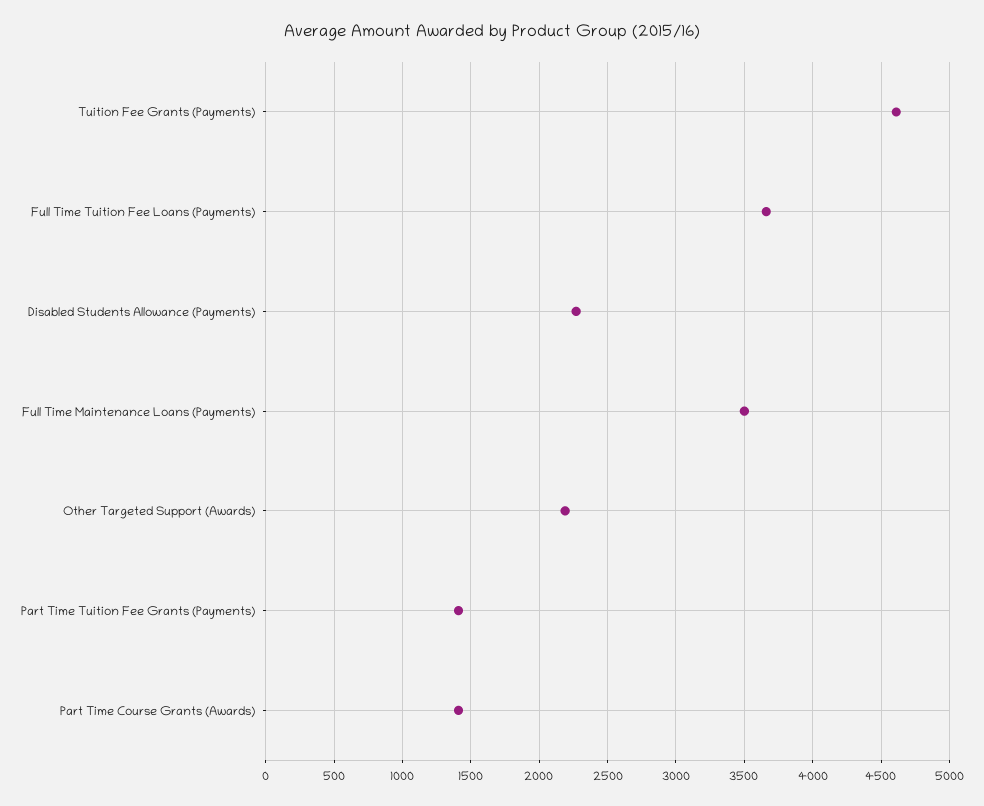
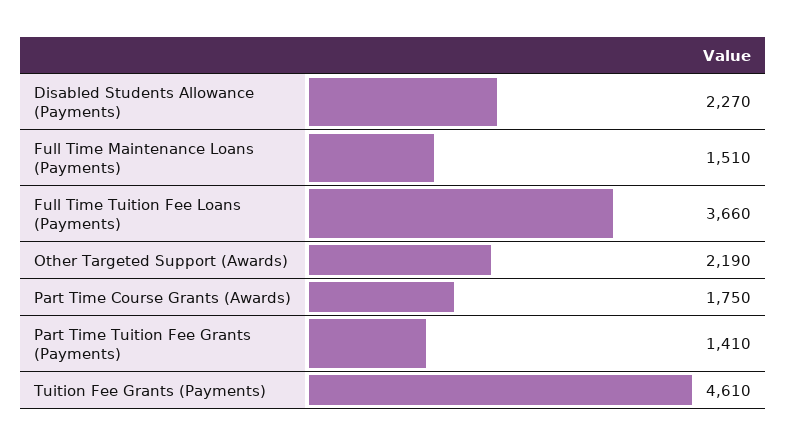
  {
    "Tuition Fee Grants (Payments)": 4610,
    "Full Time Tuition Fee Loans (Payments)": 3660,
    "Disabled Students Allowance (Payments)": 2270,
-   "Full Time Maintenance Loans (Payments)": 3500,
+   "Full Time Maintenance Loans (Payments)": 1510,
    "Other Targeted Support (Awards)": 2190,
    "Part Time Tuition Fee Grants (Payments)": 1410,
-   "Part Time Course Grants (Awards)": 1400
+   "Part Time Course Grants (Awards)": 1750
  }

